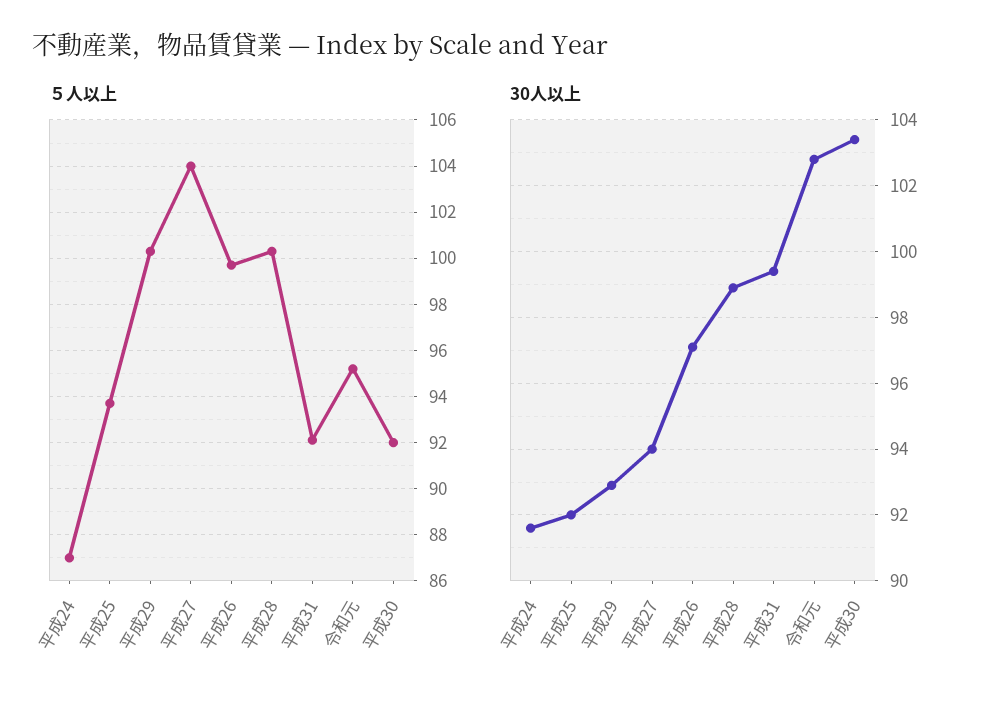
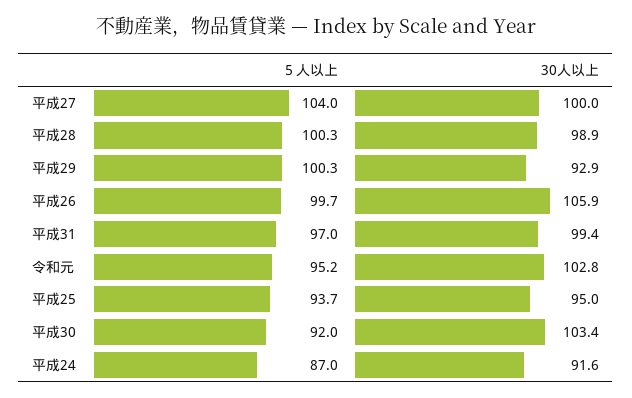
  {
    "５人以上": {
      "平成24": 87,
      "平成25": 93.7,
      "平成29": 100.3,
      "平成27": 104,
      "平成26": 99.7,
      "平成28": 100.3,
-     "平成31": 92,
+     "平成31": 97,
      "令和元": 95.2,
      "平成30": 92
    },
    "30人以上": {
      "平成24": 91.6,
-     "平成25": 92,
+     "平成25": 95,
      "平成29": 92.9,
-     "平成27": 94,
+     "平成27": 100,
-     "平成26": 97,
+     "平成26": 105.9,
      "平成28": 98.9,
      "平成31": 99.4,
      "令和元": 102.8,
      "平成30": 103.4
    }
  }

